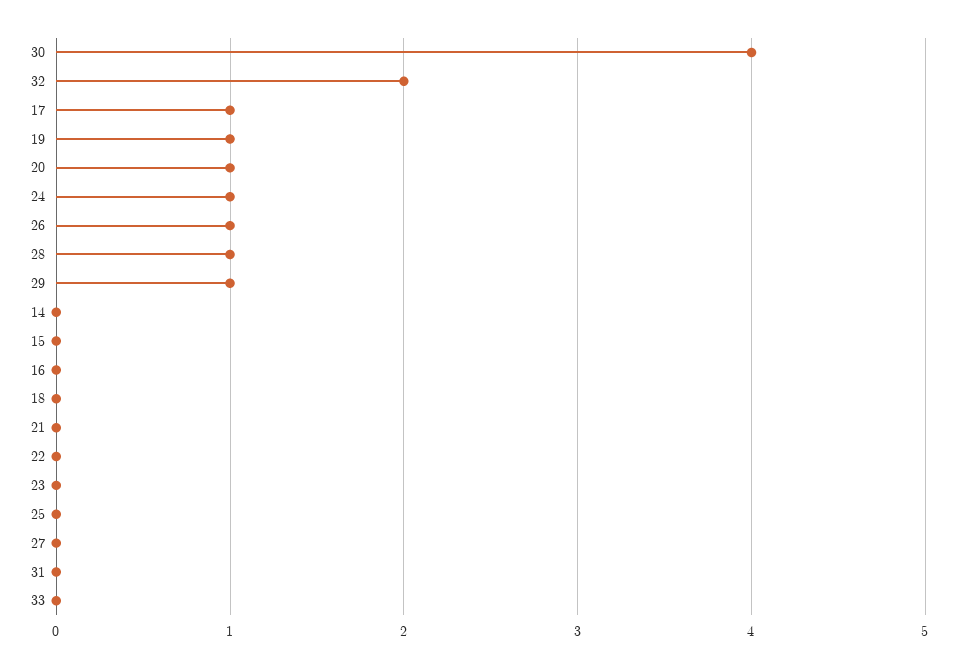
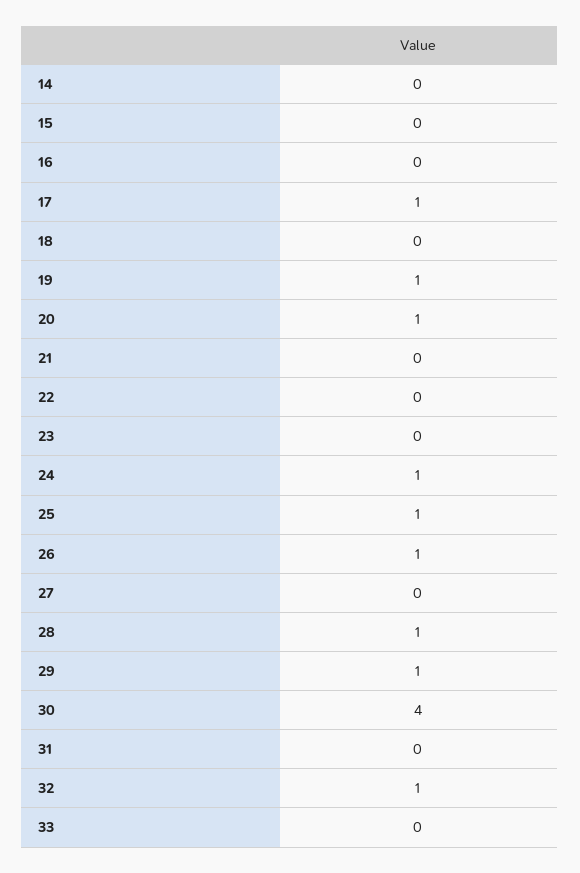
  {
    "30": 4,
-   "32": 2,
+   "32": 1,
    "17": 1,
    "19": 1,
    "20": 1,
    "24": 1,
    "26": 1,
    "28": 1,
    "29": 1,
    "14": 0,
    "15": 0,
    "16": 0,
    "18": 0,
    "21": 0,
    "22": 0,
    "23": 0,
-   "25": 0,
+   "25": 1,
    "27": 0,
    "31": 0,
    "33": 0
  }

